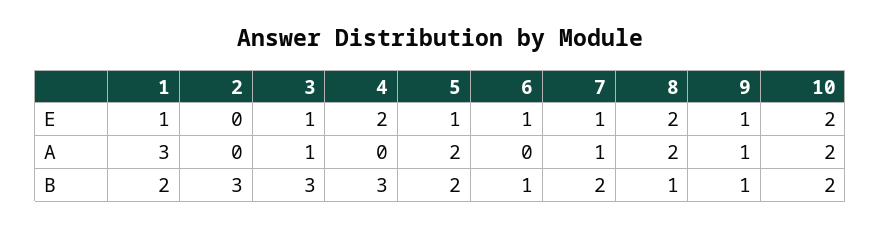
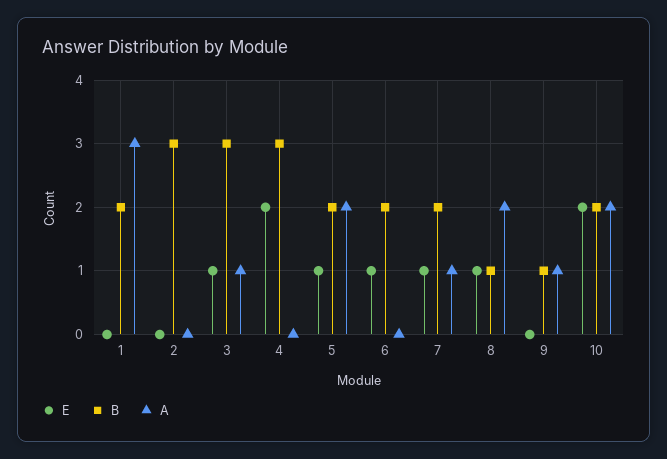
  {
    "E": {
-     "1": 1,
+     "1": 0,
      "2": 0,
      "3": 1,
      "4": 2,
      "5": 1,
      "6": 1,
      "7": 1,
-     "8": 2,
+     "8": 1,
-     "9": 1,
+     "9": 0,
      "10": 2
    },
    "A": {
      "1": 3,
      "2": 0,
      "3": 1,
      "4": 0,
      "5": 2,
      "6": 0,
      "7": 1,
      "8": 2,
      "9": 1,
      "10": 2
    },
    "B": {
      "1": 2,
      "2": 3,
      "3": 3,
      "4": 3,
      "5": 2,
-     "6": 1,
+     "6": 2,
      "7": 2,
      "8": 1,
      "9": 1,
      "10": 2
    }
  }

